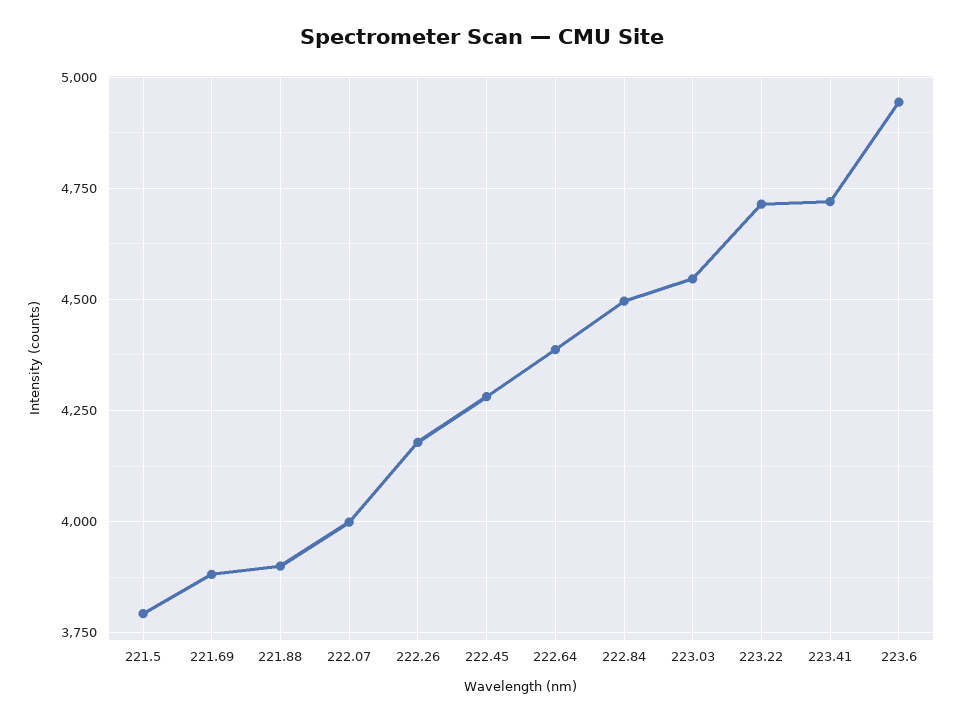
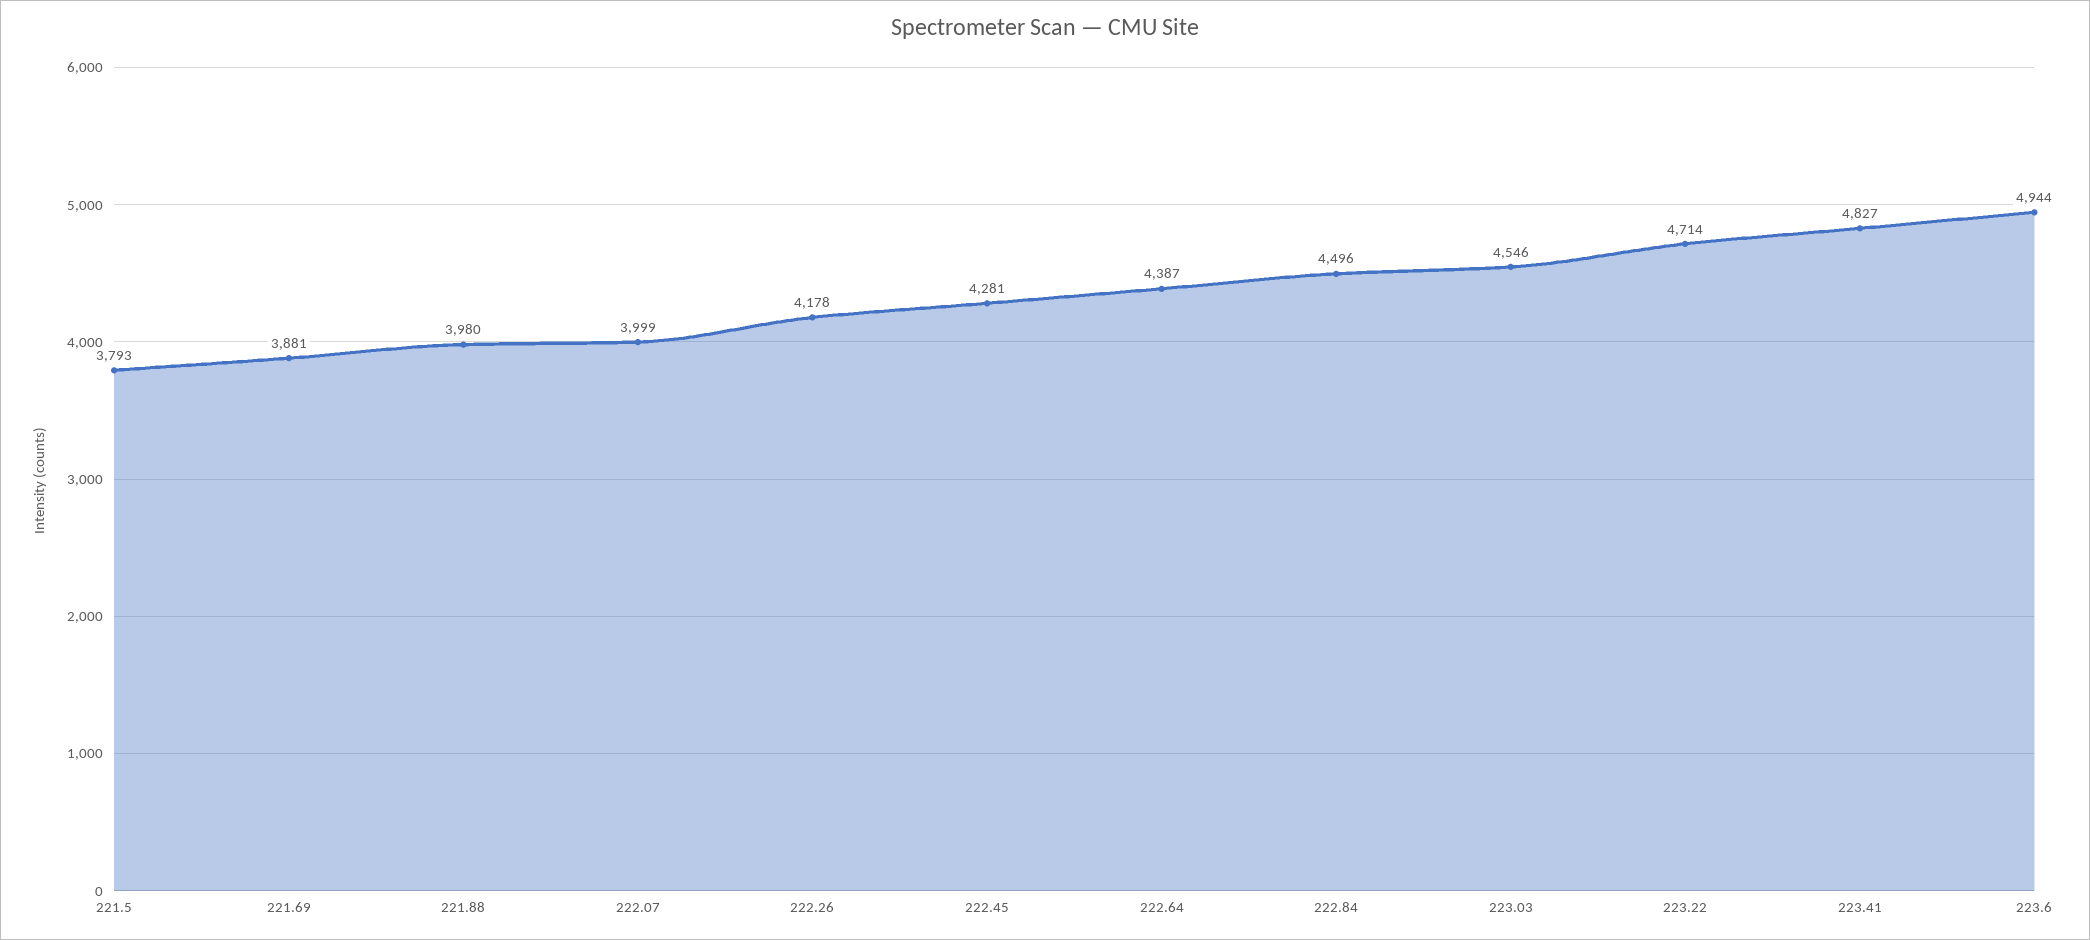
  {
    "221.5": 3793,
    "221.69": 3881,
-   "221.88": 3900,
+   "221.88": 3980,
    "222.07": 3999,
    "222.26": 4178,
    "222.45": 4281,
    "222.64": 4387,
    "222.84": 4496,
    "223.03": 4546,
    "223.22": 4714,
-   "223.41": 4725,
+   "223.41": 4827,
    "223.6": 4944
  }

